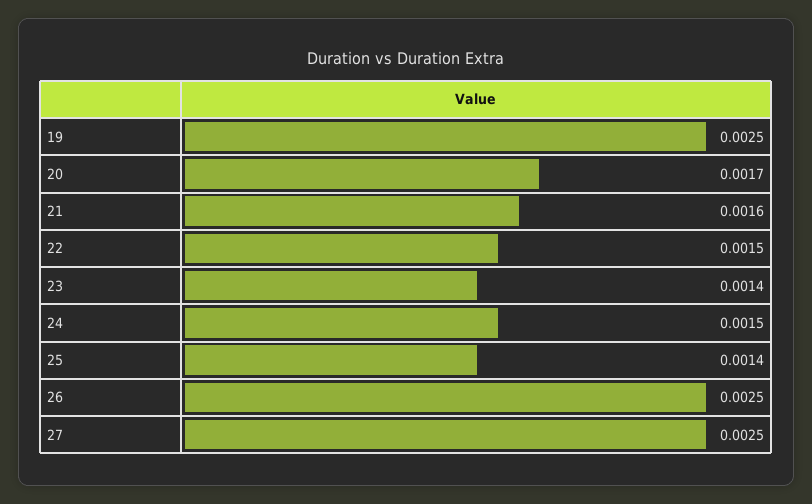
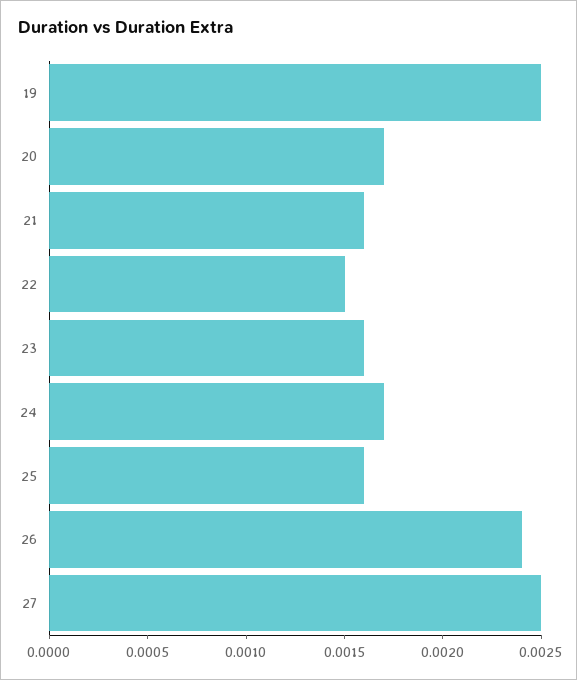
  {
    "19": 0.0025,
    "20": 0.0017,
    "21": 0.0016,
    "22": 0.0015,
-   "23": 0.0014,
+   "23": 0.0016,
-   "24": 0.0015,
+   "24": 0.0017,
-   "25": 0.0014,
+   "25": 0.0016,
-   "26": 0.0025,
+   "26": 0.0024,
    "27": 0.0025
  }

